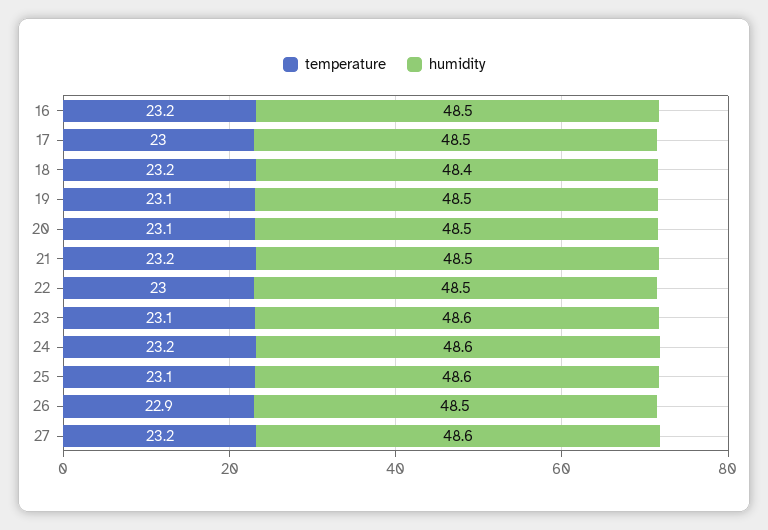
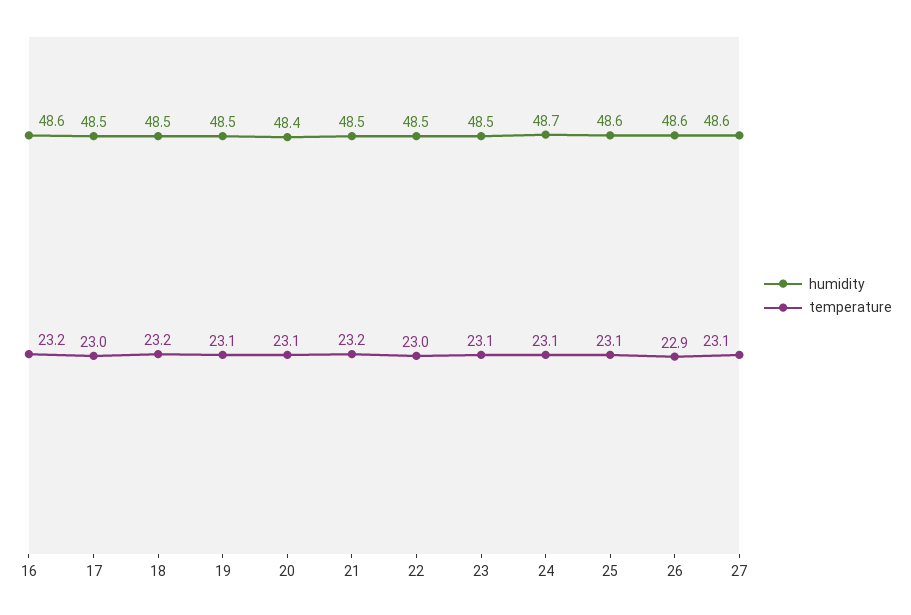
  {
    "temperature": {
      "16": 23.2,
      "17": 23,
      "18": 23.2,
      "19": 23.1,
      "20": 23.1,
      "21": 23.2,
      "22": 23,
      "23": 23.1,
-     "24": 23.2,
+     "24": 23.1,
      "25": 23.1,
      "26": 22.9,
-     "27": 23.2
+     "27": 23.1
    },
    "humidity": {
-     "16": 48.5,
+     "16": 48.6,
      "17": 48.5,
-     "18": 48.4,
+     "18": 48.5,
      "19": 48.5,
-     "20": 48.5,
+     "20": 48.4,
      "21": 48.5,
      "22": 48.5,
-     "23": 48.6,
+     "23": 48.5,
-     "24": 48.6,
+     "24": 48.7,
      "25": 48.6,
-     "26": 48.5,
+     "26": 48.6,
      "27": 48.6
    }
  }

